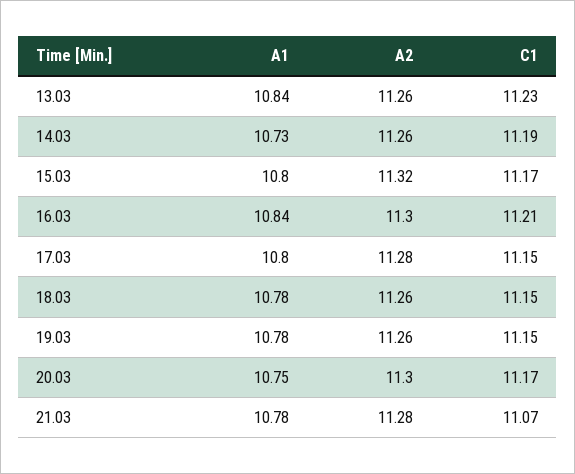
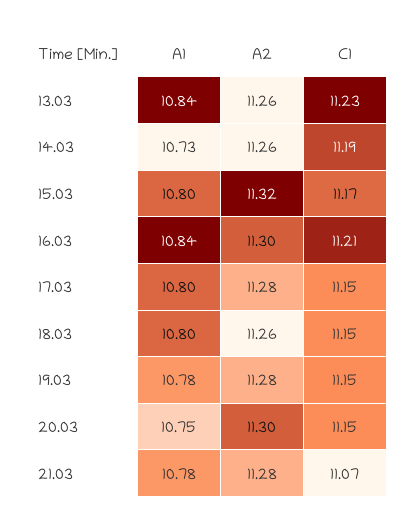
  {
    "A1": {
      "13.03": 10.84,
      "14.03": 10.73,
      "15.03": 10.8,
      "16.03": 10.84,
      "17.03": 10.8,
-     "18.03": 10.78,
+     "18.03": 10.8,
      "19.03": 10.78,
      "20.03": 10.75,
      "21.03": 10.78
    },
    "A2": {
      "13.03": 11.26,
      "14.03": 11.26,
      "15.03": 11.32,
      "16.03": 11.3,
      "17.03": 11.28,
      "18.03": 11.26,
-     "19.03": 11.26,
+     "19.03": 11.28,
      "20.03": 11.3,
      "21.03": 11.28
    },
    "C1": {
      "13.03": 11.23,
      "14.03": 11.19,
      "15.03": 11.17,
      "16.03": 11.21,
      "17.03": 11.15,
      "18.03": 11.15,
      "19.03": 11.15,
-     "20.03": 11.17,
+     "20.03": 11.15,
      "21.03": 11.07
    }
  }

